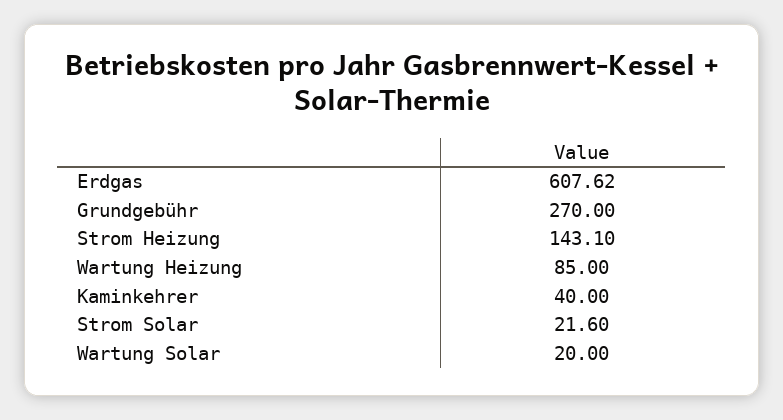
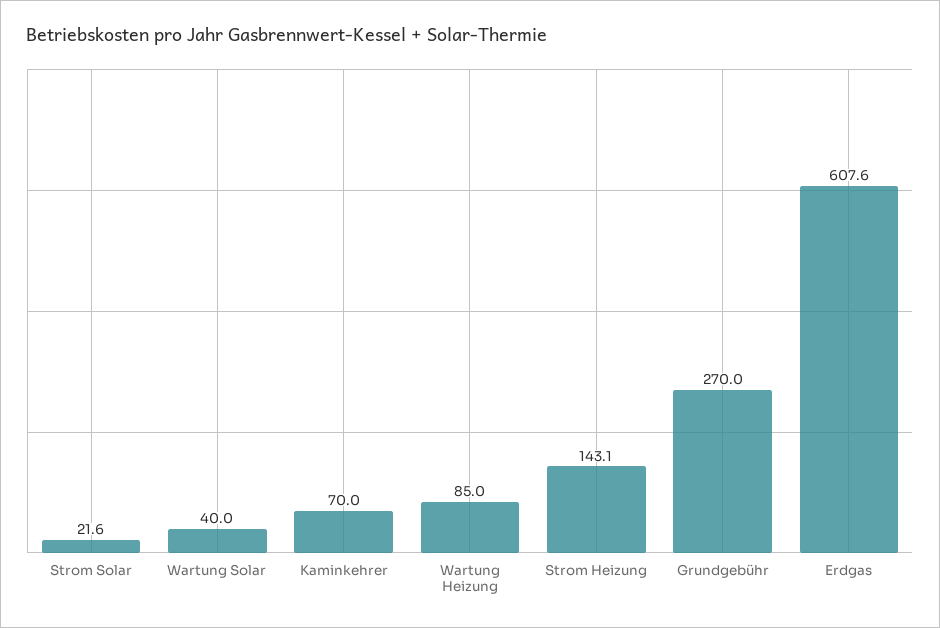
  {
    "Erdgas": 607.62,
    "Grundgebühr": 270,
    "Strom Heizung": 143.1,
    "Wartung Heizung": 85,
-   "Kaminkehrer": 40,
+   "Kaminkehrer": 70,
    "Strom Solar": 21.6,
-   "Wartung Solar": 20
+   "Wartung Solar": 40
  }

